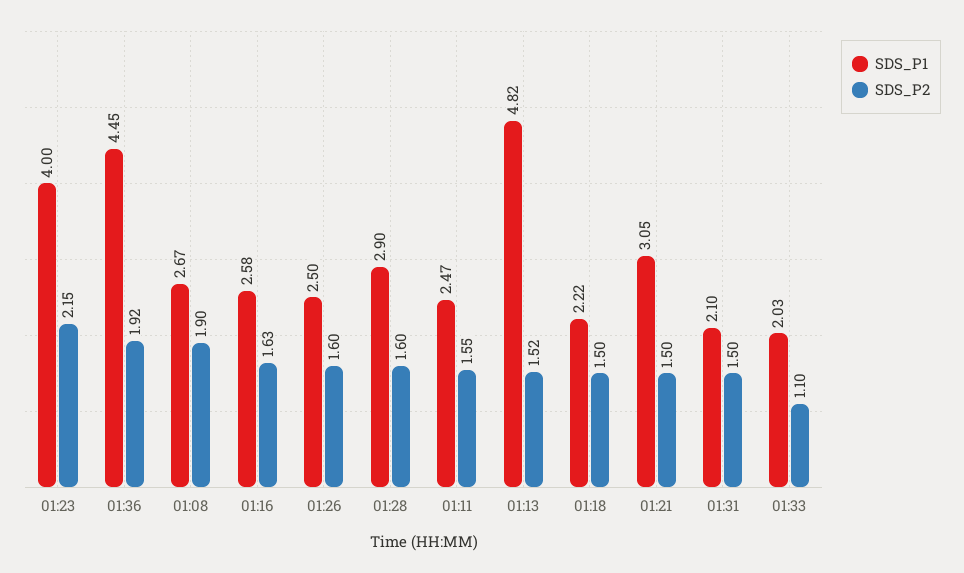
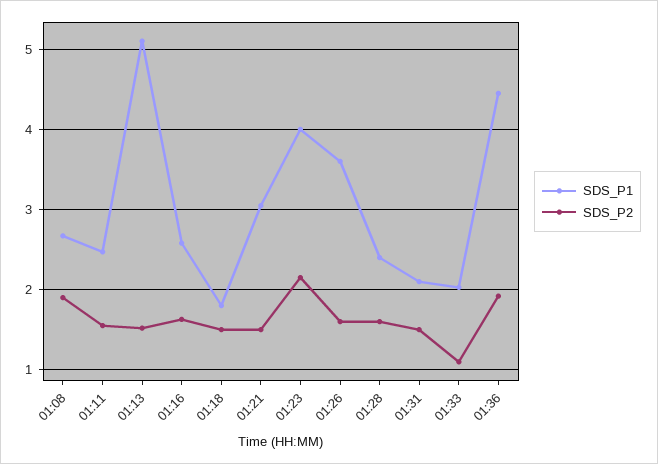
  {
    "SDS_P1": {
      "01:23": 4,
      "01:36": 4.45,
      "01:08": 2.67,
      "01:16": 2.58,
-     "01:26": 2.5,
+     "01:26": 3.6,
-     "01:28": 2.9,
+     "01:28": 2.4,
      "01:11": 2.47,
-     "01:13": 4.82,
+     "01:13": 5.1,
-     "01:18": 2.22,
+     "01:18": 1.8,
      "01:21": 3.05,
      "01:31": 2.1,
      "01:33": 2.03
    },
    "SDS_P2": {
      "01:23": 2.15,
      "01:36": 1.92,
      "01:08": 1.9,
      "01:16": 1.63,
      "01:26": 1.6,
      "01:28": 1.6,
      "01:11": 1.55,
      "01:13": 1.52,
      "01:18": 1.5,
      "01:21": 1.5,
      "01:31": 1.5,
      "01:33": 1.1
    }
  }

